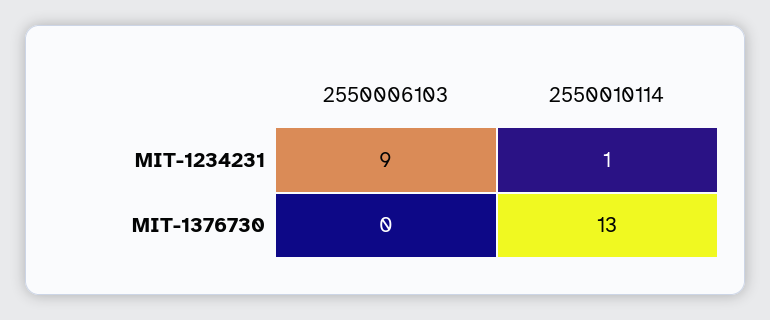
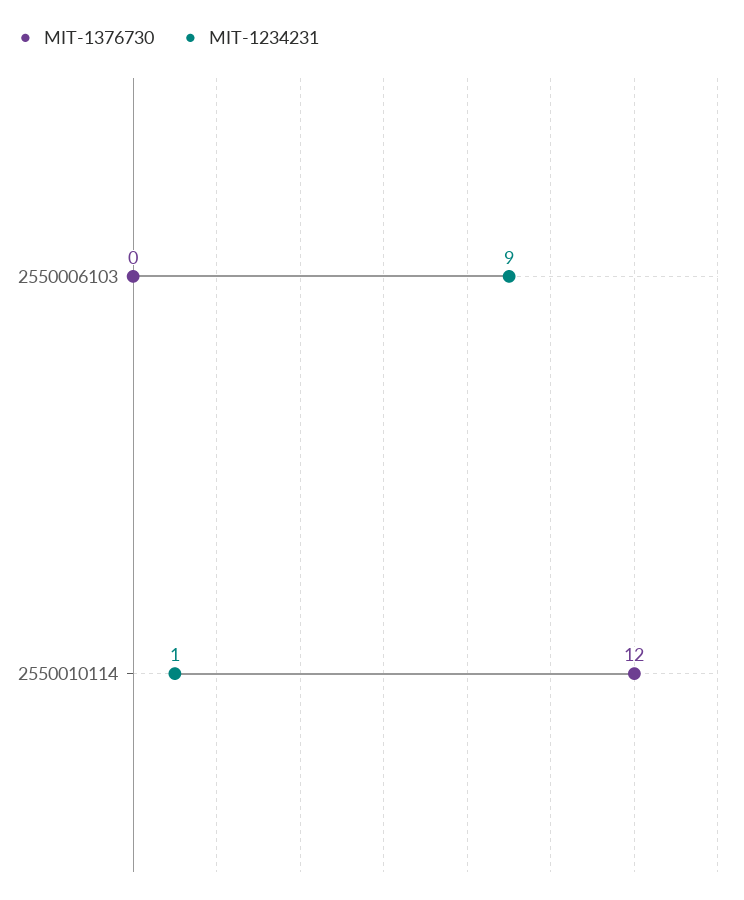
  {
    "MIT-1234231": {
      "2550006103": 9,
      "2550010114": 1
    },
    "MIT-1376730": {
      "2550006103": 0,
-     "2550010114": 13
+     "2550010114": 12
    }
  }

